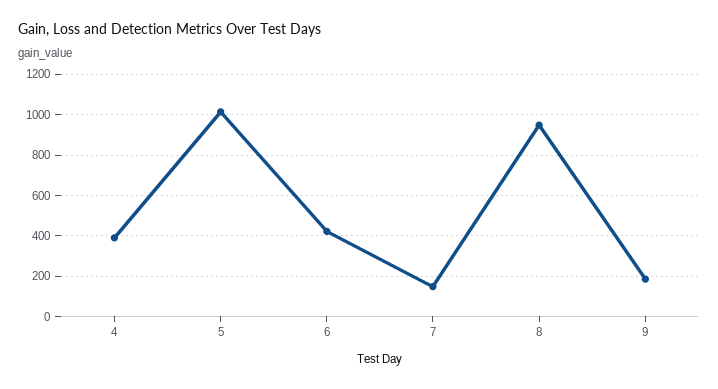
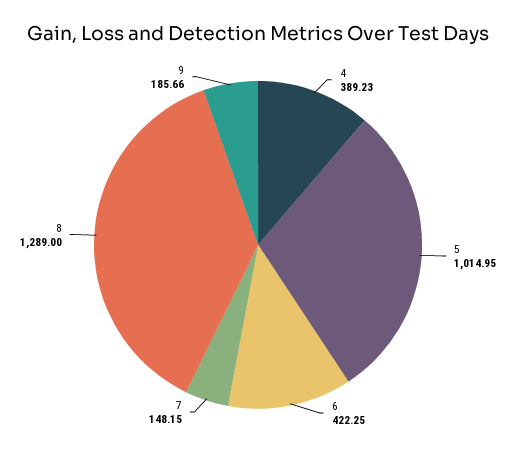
  {
    "4": 389.23,
    "5": 1014.95,
    "6": 422.25,
    "7": 148.15,
-   "8": 950,
+   "8": 1289,
    "9": 185.66
  }

